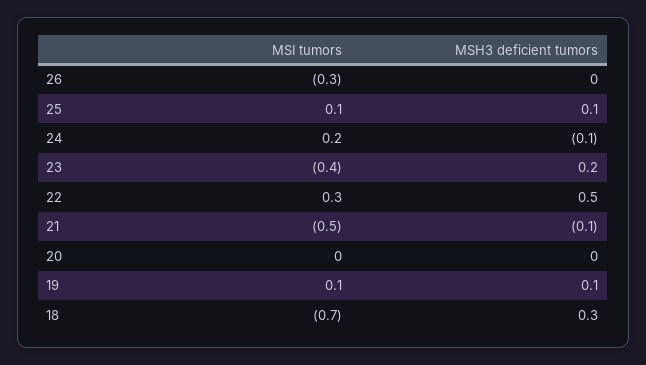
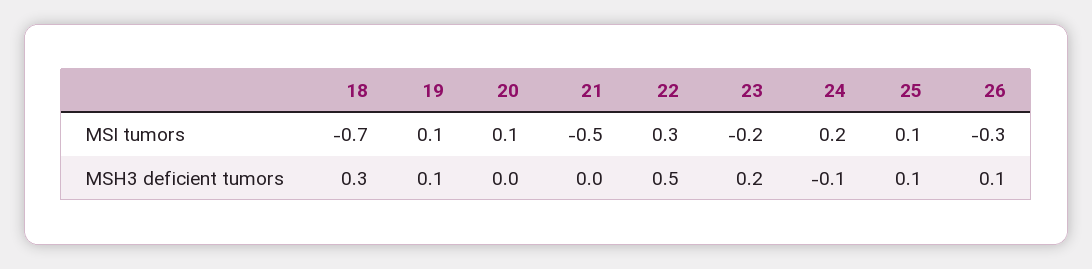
  {
    "MSI tumors": {
      "26": -0.3,
      "25": 0.1,
      "24": 0.2,
-     "23": -0.4,
+     "23": -0.2,
      "22": 0.3,
      "21": -0.5,
-     "20": 0,
+     "20": 0.1,
      "19": 0.1,
      "18": -0.7
    },
    "MSH3 deficient tumors": {
-     "26": 0,
+     "26": 0.1,
      "25": 0.1,
      "24": -0.1,
      "23": 0.2,
      "22": 0.5,
-     "21": -0.1,
+     "21": 0,
      "20": 0,
      "19": 0.1,
      "18": 0.3
    }
  }

